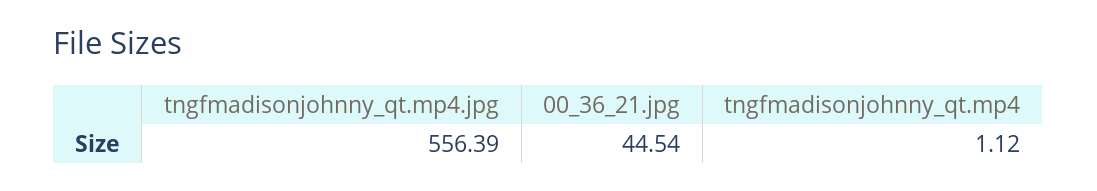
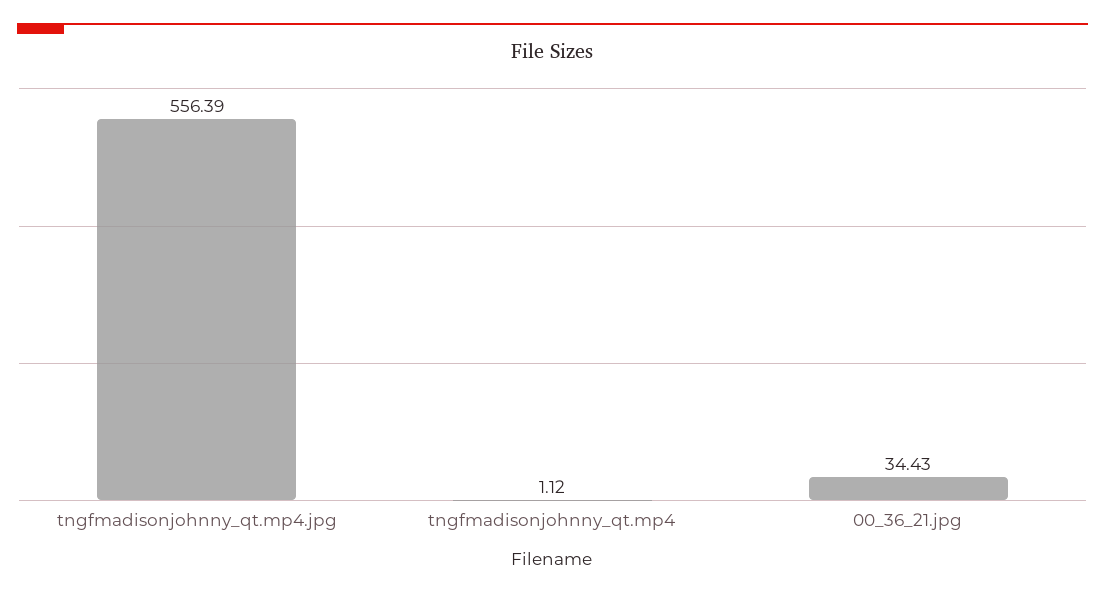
  {
    "tngfmadisonjohnny_qt.mp4.jpg": 556.39,
-   "00_36_21.jpg": 44.54,
+   "00_36_21.jpg": 34.43,
    "tngfmadisonjohnny_qt.mp4": 1.12
  }

